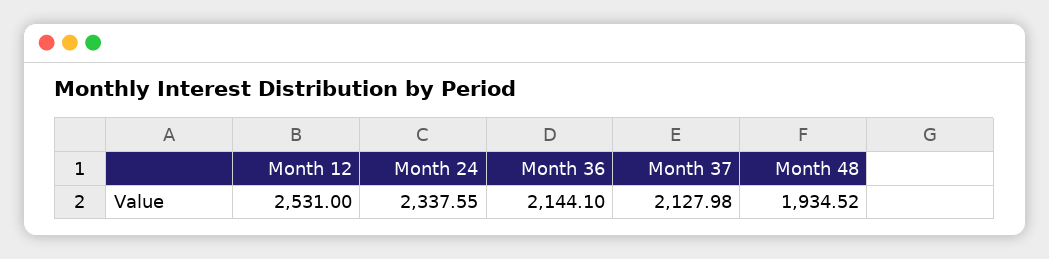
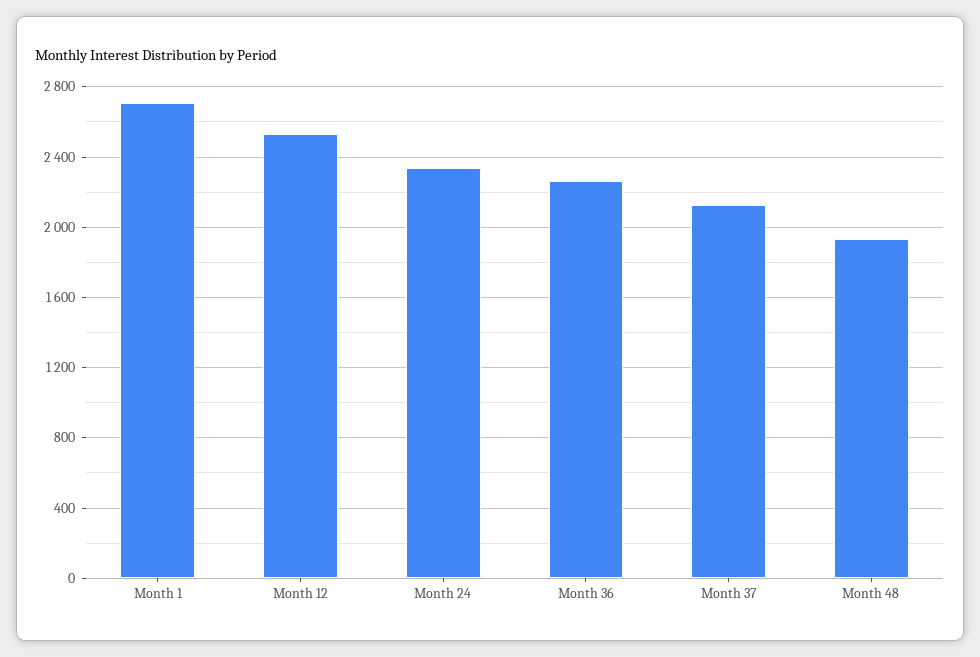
  {
    "Month 12": 2531,
    "Month 24": 2337.55,
-   "Month 36": 2144.1,
+   "Month 36": 2250,
    "Month 37": 2127.98,
-   "Month 48": 1934.52
+   "Month 48": 1934.52,
+   "Month 1": 2700
  }

